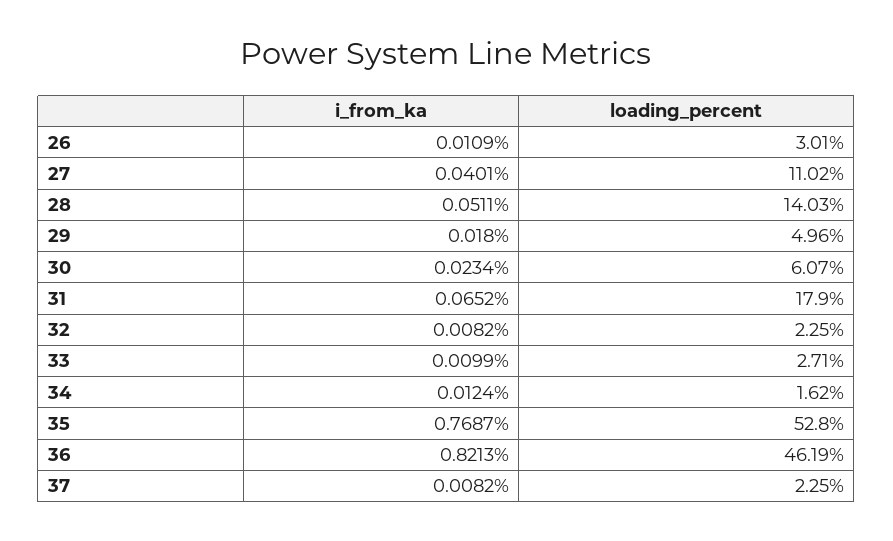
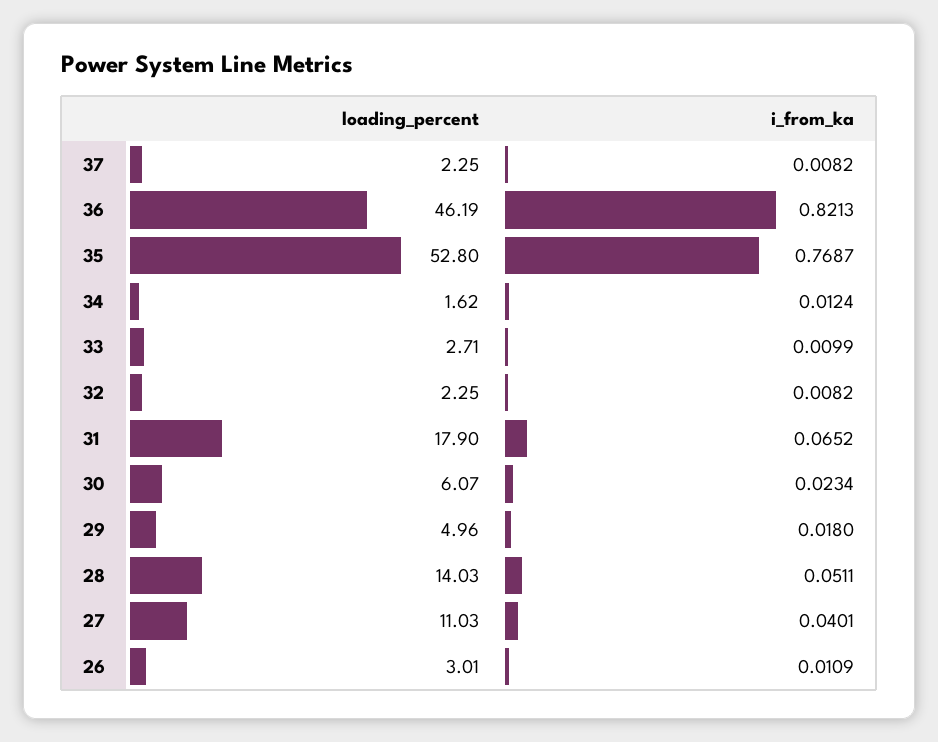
  {
    "i_from_ka": {
      "26": 0.0109,
      "27": 0.0401,
      "28": 0.0511,
      "29": 0.018,
      "30": 0.0234,
      "31": 0.0652,
      "32": 0.0082,
      "33": 0.0099,
      "34": 0.0124,
      "35": 0.7687,
      "36": 0.8213,
      "37": 0.0082
    },
    "loading_percent": {
      "26": 3.01,
-     "27": 11.02,
+     "27": 11.03,
      "28": 14.03,
      "29": 4.96,
      "30": 6.07,
      "31": 17.9,
      "32": 2.25,
      "33": 2.71,
      "34": 1.62,
      "35": 52.8,
      "36": 46.19,
      "37": 2.25
    }
  }

